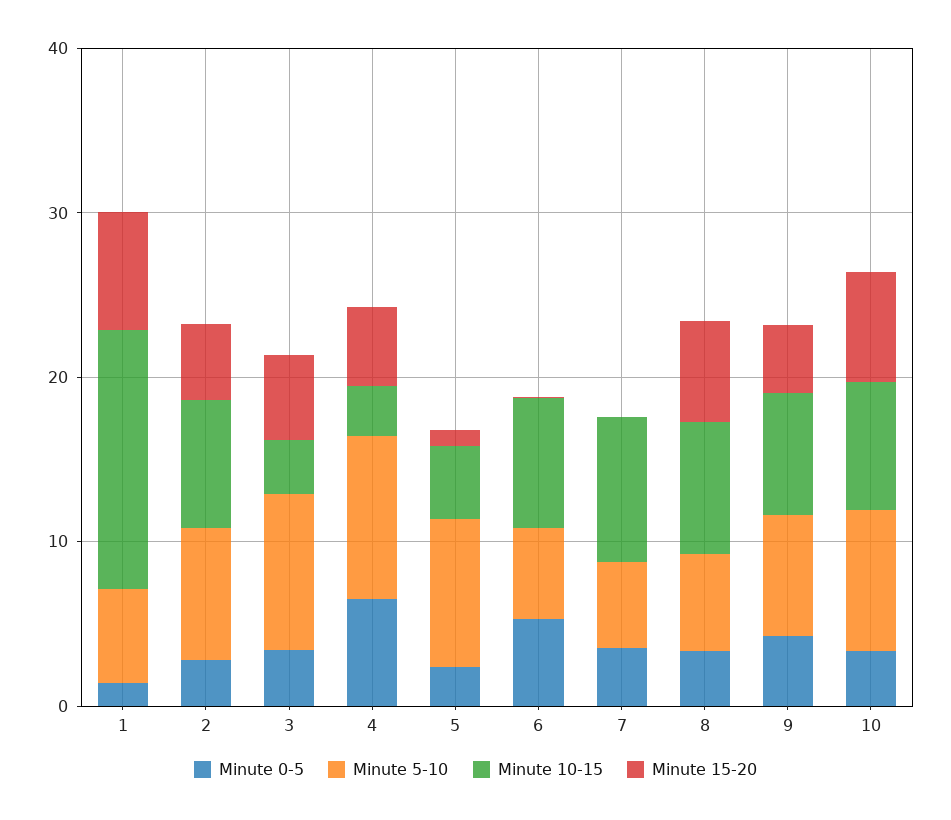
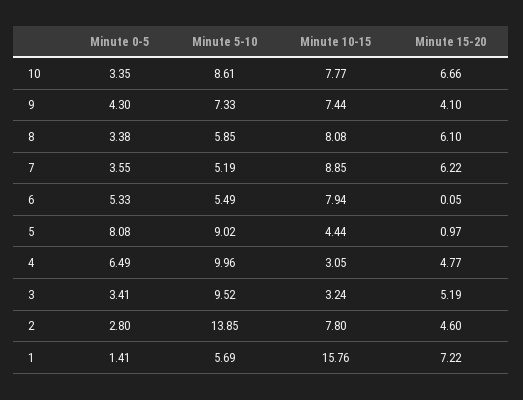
  {
    "Minute 0-5": {
      "1": 1.41,
      "2": 2.8,
      "3": 3.41,
      "4": 6.49,
-     "5": 2,
+     "5": 8.08,
      "6": 5.33,
      "7": 3.55,
      "8": 3.38,
      "9": 4.3,
      "10": 3.35
    },
    "Minute 5-10": {
      "1": 5.69,
-     "2": 8,
+     "2": 13.85,
      "3": 9.52,
      "4": 9.96,
      "5": 9.02,
      "6": 5.49,
      "7": 5.19,
      "8": 5.85,
      "9": 7.33,
      "10": 8.61
    },
    "Minute 10-15": {
      "1": 15.76,
      "2": 7.8,
      "3": 3.24,
      "4": 3.05,
      "5": 4.44,
      "6": 7.94,
      "7": 8.85,
      "8": 8.08,
      "9": 7.44,
      "10": 7.77
    },
    "Minute 15-20": {
      "1": 7.22,
      "2": 4.6,
      "3": 5.19,
      "4": 4.77,
      "5": 0.97,
      "6": 0.05,
-     "7": 0,
+     "7": 6.22,
      "8": 6.1,
      "9": 4.1,
      "10": 6.66
    }
  }

